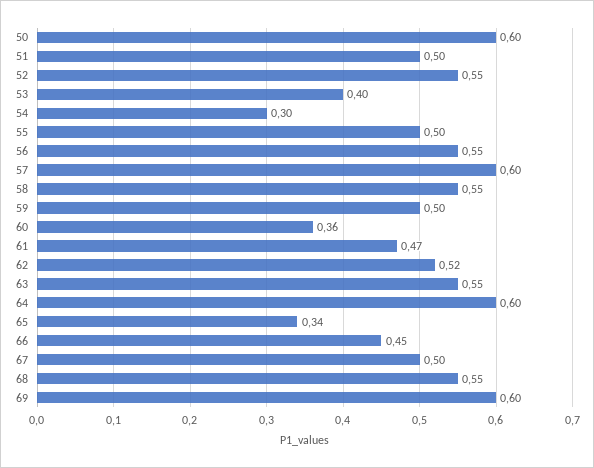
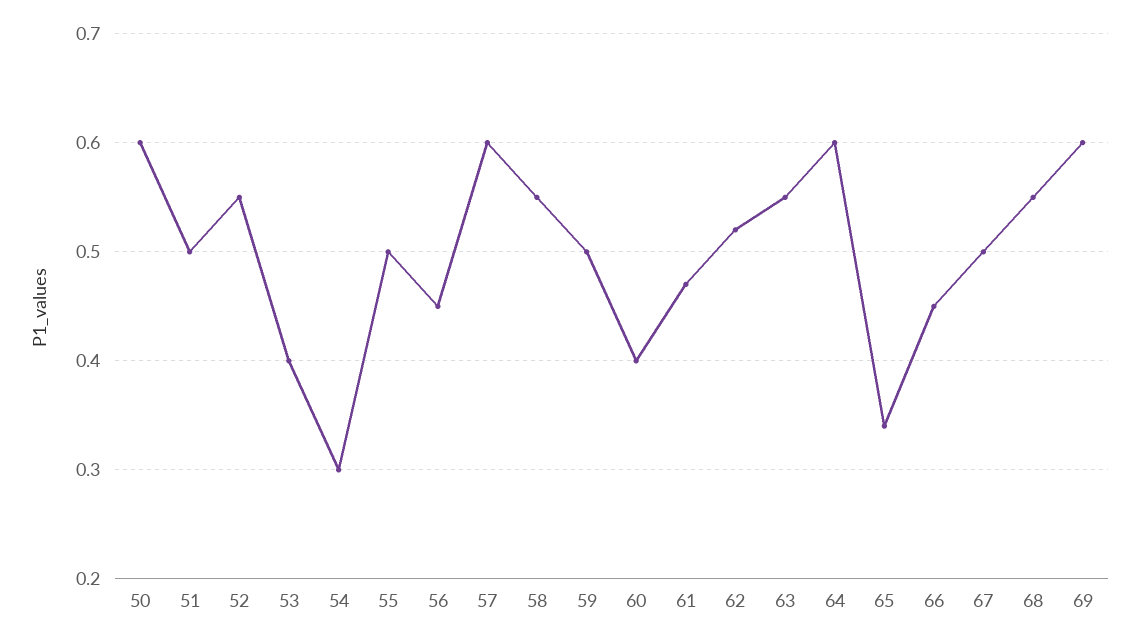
  {
    "50": 0.6,
    "51": 0.5,
    "52": 0.55,
    "53": 0.4,
    "54": 0.3,
    "55": 0.5,
-   "56": 0.55,
+   "56": 0.45,
    "57": 0.6,
    "58": 0.55,
    "59": 0.5,
-   "60": 0.36,
+   "60": 0.4,
    "61": 0.47,
    "62": 0.52,
    "63": 0.55,
    "64": 0.6,
    "65": 0.34,
    "66": 0.45,
    "67": 0.5,
    "68": 0.55,
    "69": 0.6
  }

